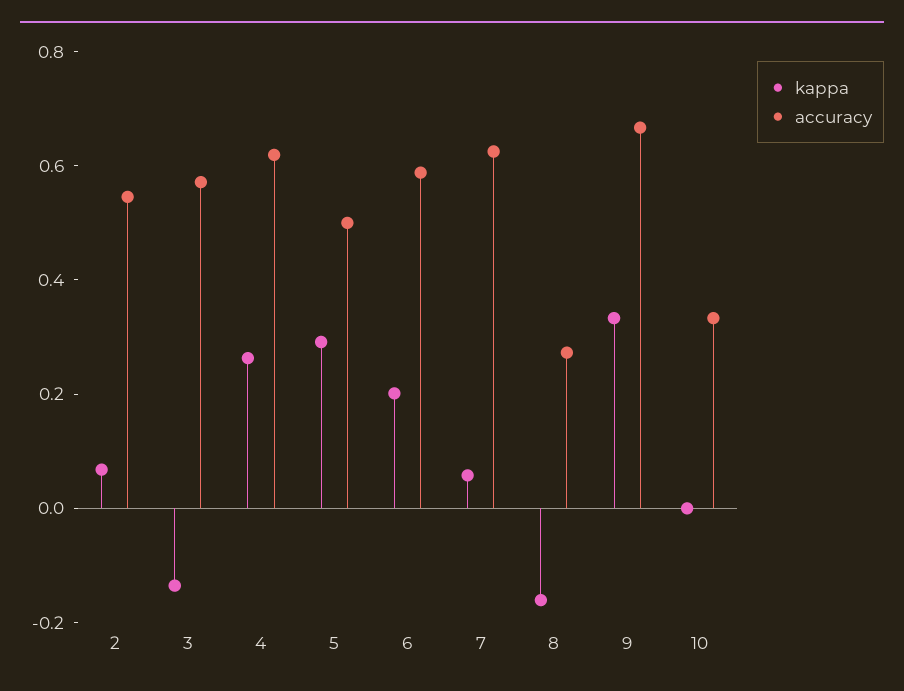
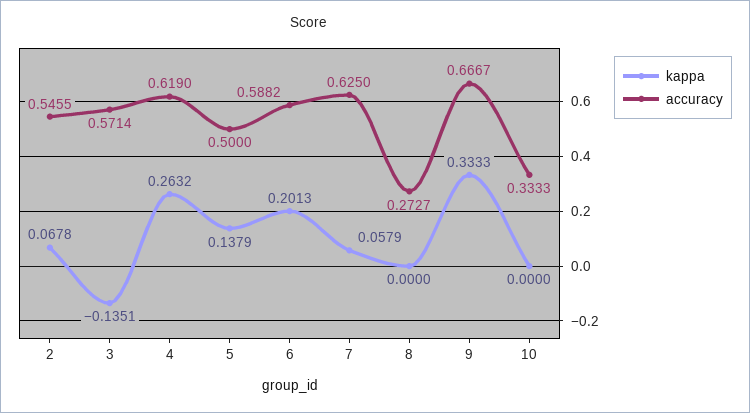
  {
    "kappa": {
      "2": 0.0678,
      "3": -0.1351,
      "4": 0.2632,
-     "5": 0.3,
+     "5": 0.1379,
      "6": 0.2013,
      "7": 0.0579,
-     "8": -0.15,
+     "8": 0,
      "9": 0.3333,
      "10": 0
    },
    "accuracy": {
      "2": 0.5455,
      "3": 0.5714,
      "4": 0.619,
      "5": 0.5,
      "6": 0.5882,
      "7": 0.625,
      "8": 0.2727,
      "9": 0.6667,
      "10": 0.3333
    }
  }

